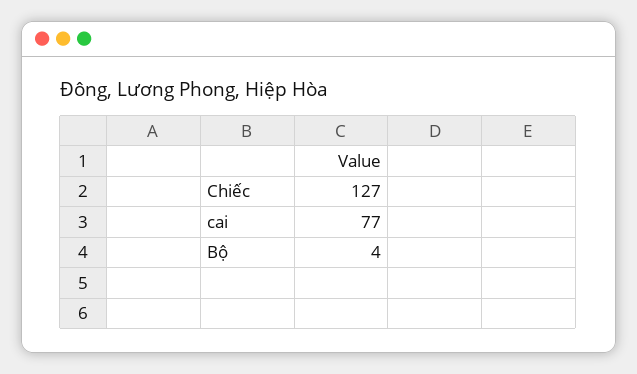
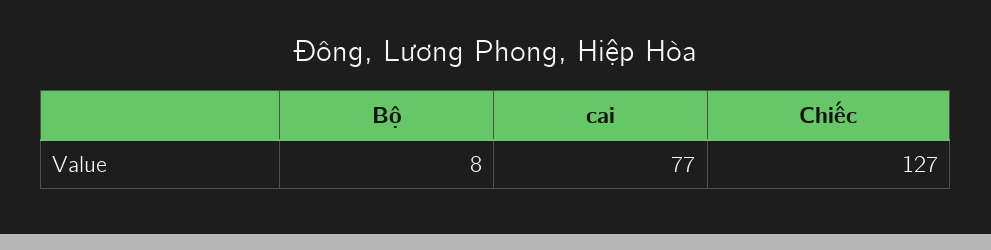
  {
    "Chiếc": 127,
    "cai": 77,
-   "Bộ": 4
+   "Bộ": 8
  }

